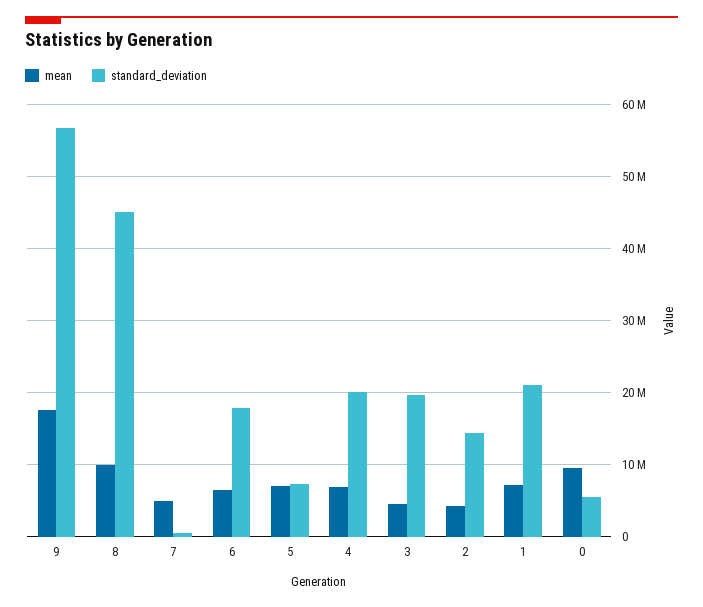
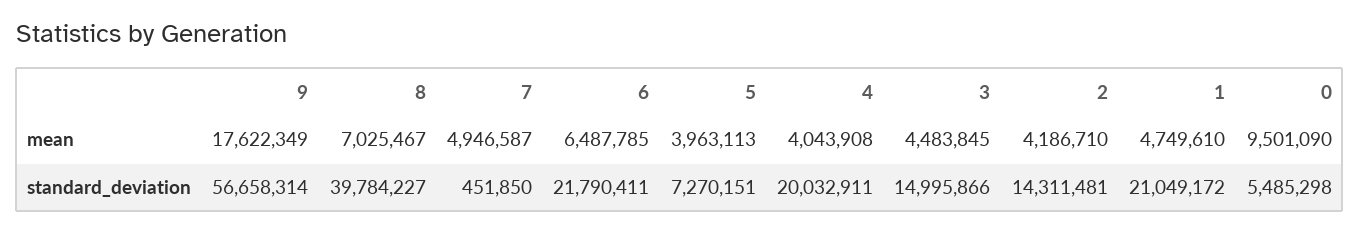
  {
    "mean": {
      "9": 17622349,
-     "8": 10000000,
+     "8": 7025467,
      "7": 4946587,
      "6": 6487785,
-     "5": 7000000,
+     "5": 3963113,
-     "4": 7000000,
+     "4": 4043908,
      "3": 4483845,
      "2": 4186710,
-     "1": 7000000,
+     "1": 4749610,
      "0": 9501090
    },
    "standard_deviation": {
      "9": 56658314,
-     "8": 45000000,
+     "8": 39784227,
      "7": 451850,
-     "6": 18000000,
+     "6": 21790411,
      "5": 7270151,
      "4": 20032911,
-     "3": 20000000,
+     "3": 14995866,
      "2": 14311481,
      "1": 21049172,
      "0": 5485298
    }
  }

